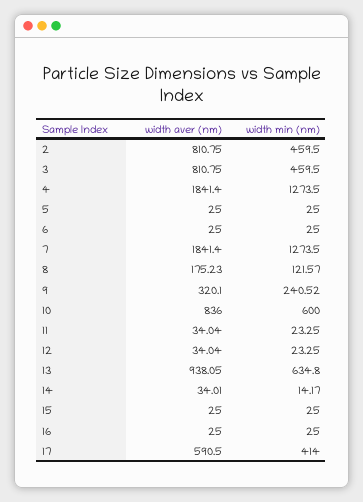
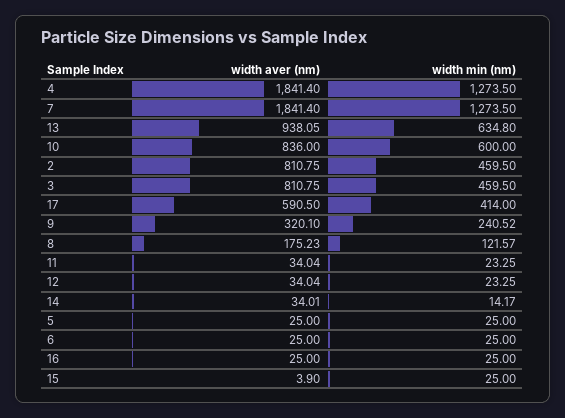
  {
    "width aver (nm)": {
      "2": 810.75,
      "3": 810.75,
      "4": 1841.4,
      "5": 25,
      "6": 25,
      "7": 1841.4,
      "8": 175.23,
      "9": 320.1,
      "10": 836,
      "11": 34.04,
      "12": 34.04,
      "13": 938.05,
      "14": 34.01,
-     "15": 25,
+     "15": 3.9,
      "16": 25,
      "17": 590.5
    },
    "width min (nm)": {
      "2": 459.5,
      "3": 459.5,
      "4": 1273.5,
      "5": 25,
      "6": 25,
      "7": 1273.5,
      "8": 121.57,
      "9": 240.52,
      "10": 600,
      "11": 23.25,
      "12": 23.25,
      "13": 634.8,
      "14": 14.17,
      "15": 25,
      "16": 25,
      "17": 414
    }
  }

